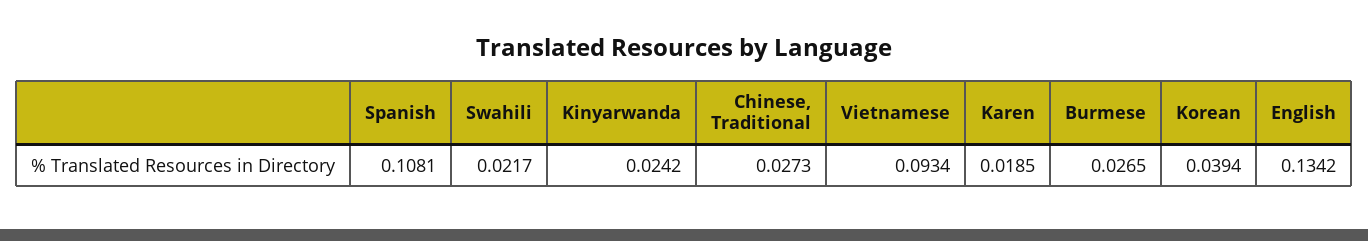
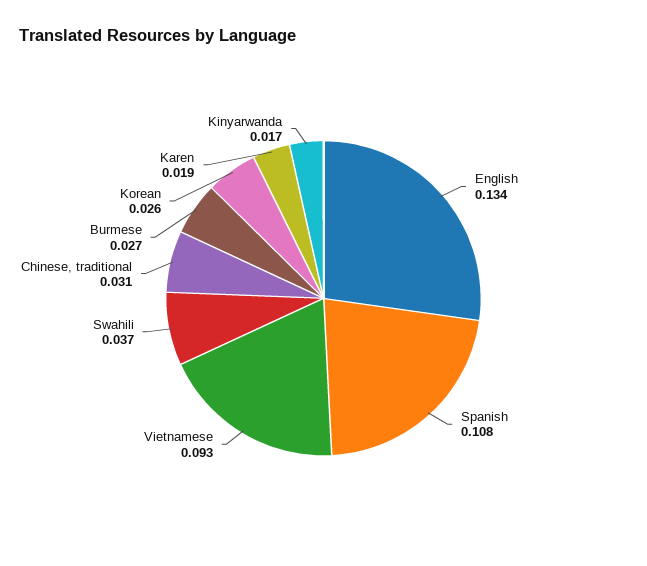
  {
    "Spanish": 0.1081,
-   "Swahili": 0.0217,
+   "Swahili": 0.037,
-   "Kinyarwanda": 0.0242,
+   "Kinyarwanda": 0.017,
-   "Chinese, Traditional": 0.0273,
+   "Chinese, Traditional": 0.031,
    "Vietnamese": 0.0934,
    "Karen": 0.0185,
    "Burmese": 0.0265,
-   "Korean": 0.0394,
+   "Korean": 0.026,
    "English": 0.1342
  }

